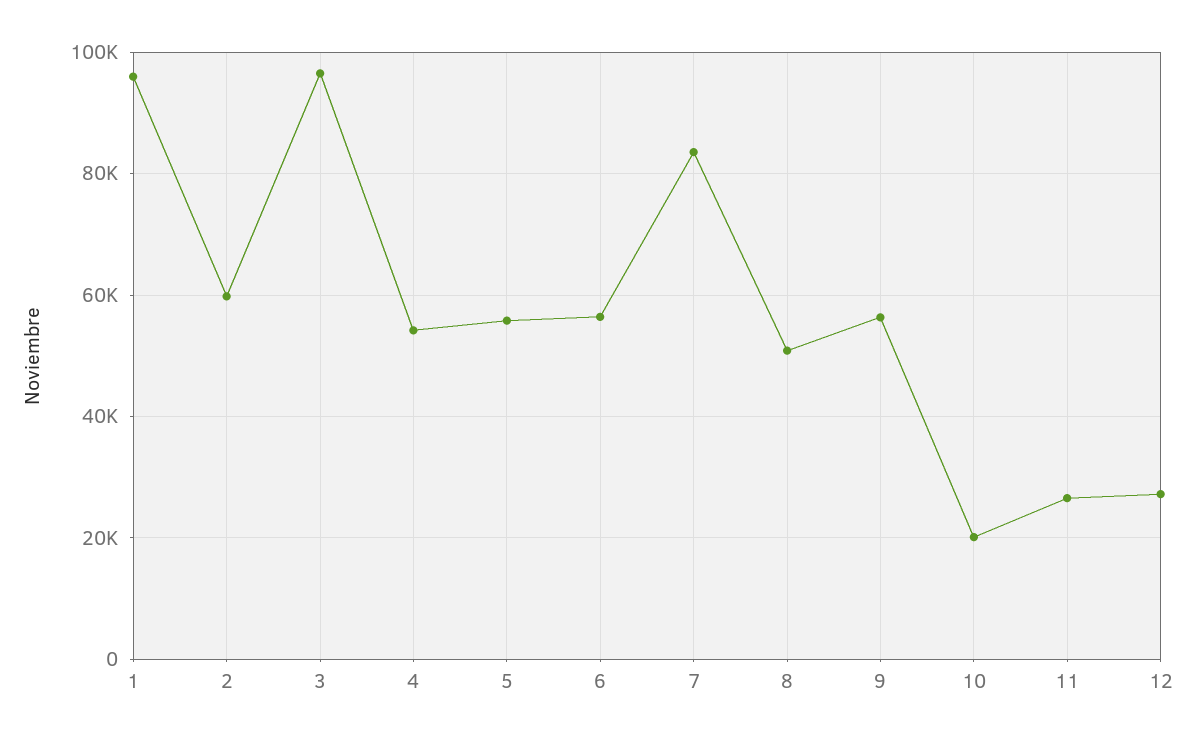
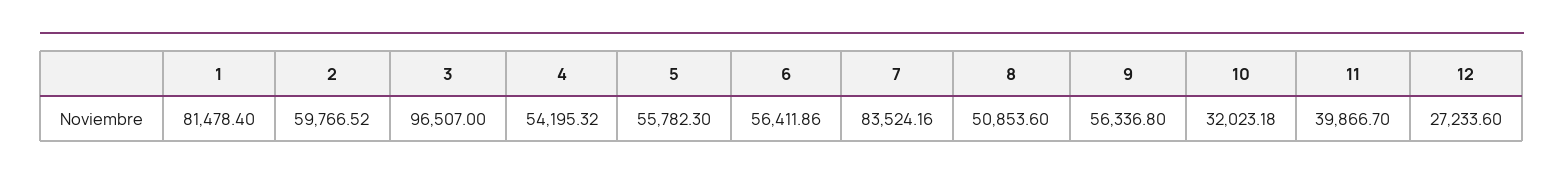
  {
-   "1": 96000,
+   "1": 81478.4,
    "2": 59766.52,
    "3": 96507,
    "4": 54195.32,
    "5": 55782.3,
    "6": 56411.86,
    "7": 83524.16,
    "8": 50853.6,
    "9": 56336.8,
-   "10": 20000,
+   "10": 32023.18,
-   "11": 26000,
+   "11": 39866.7,
    "12": 27233.6
  }

